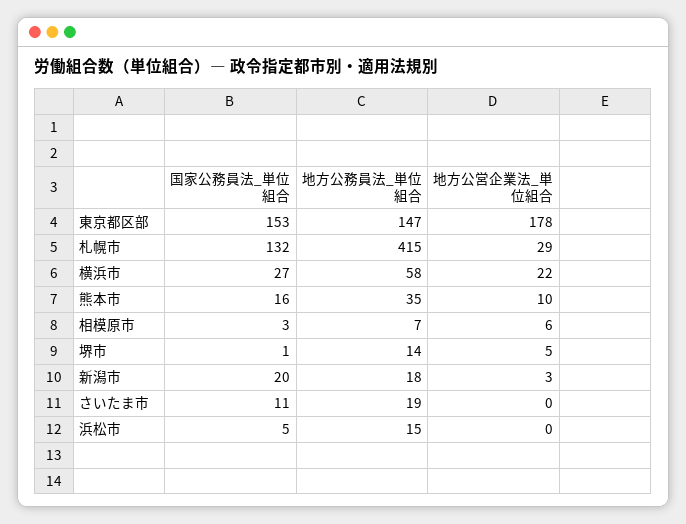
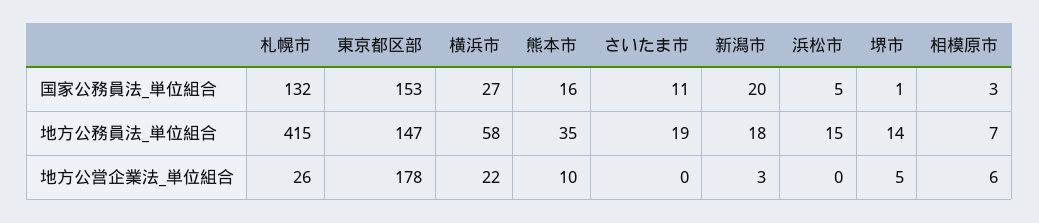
  {
    "国家公務員法_単位組合": {
      "東京都区部": 153,
      "札幌市": 132,
      "横浜市": 27,
      "熊本市": 16,
      "相模原市": 3,
      "堺市": 1,
      "新潟市": 20,
      "さいたま市": 11,
      "浜松市": 5
    },
    "地方公務員法_単位組合": {
      "東京都区部": 147,
      "札幌市": 415,
      "横浜市": 58,
      "熊本市": 35,
      "相模原市": 7,
      "堺市": 14,
      "新潟市": 18,
      "さいたま市": 19,
      "浜松市": 15
    },
    "地方公営企業法_単位組合": {
      "東京都区部": 178,
-     "札幌市": 29,
+     "札幌市": 26,
      "横浜市": 22,
      "熊本市": 10,
      "相模原市": 6,
      "堺市": 5,
      "新潟市": 3,
      "さいたま市": 0,
      "浜松市": 0
    }
  }

